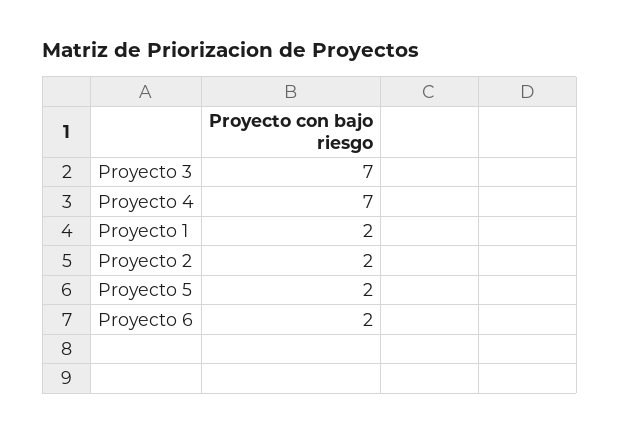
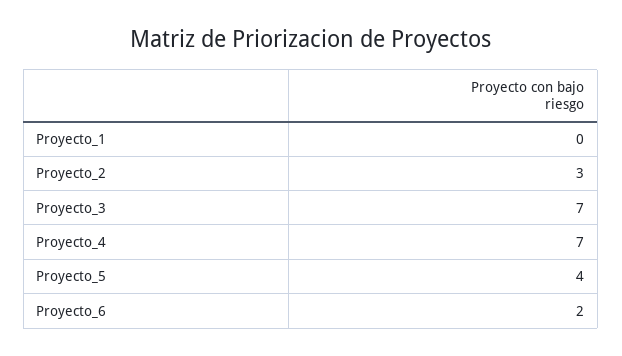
  {
    "Proyecto 3": 7,
    "Proyecto 4": 7,
-   "Proyecto 1": 2,
+   "Proyecto 1": 0,
-   "Proyecto 2": 2,
+   "Proyecto 2": 3,
-   "Proyecto 5": 2,
+   "Proyecto 5": 4,
    "Proyecto 6": 2
  }

